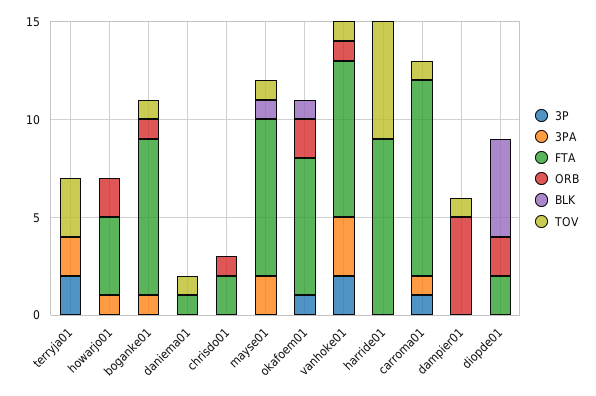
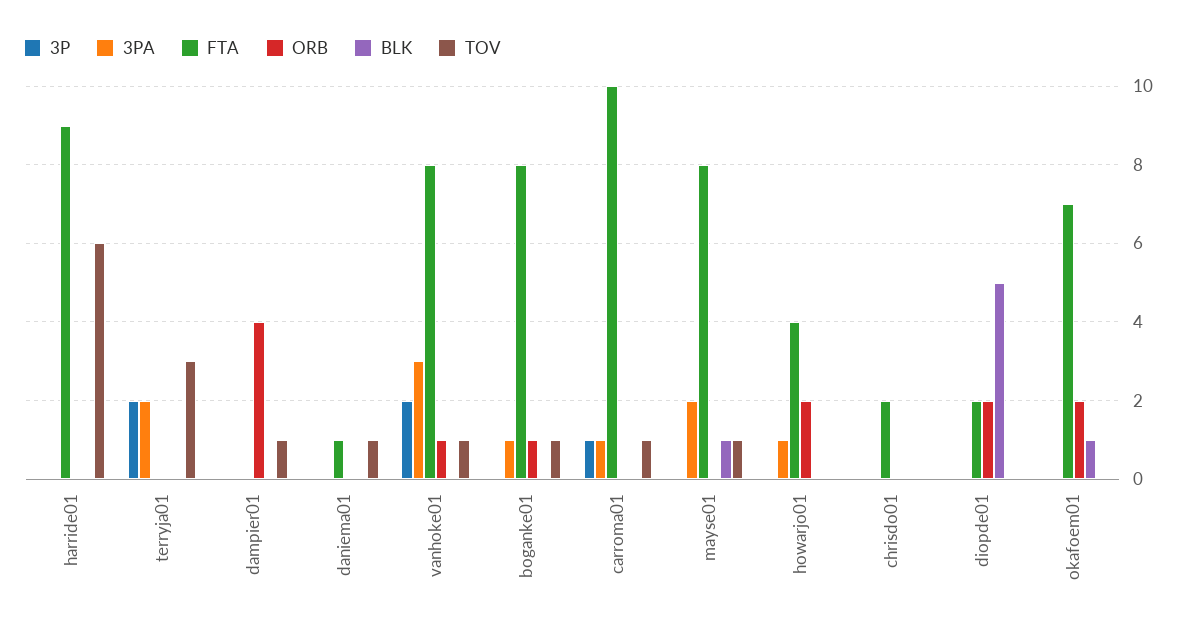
  {
    "3P": {
      "terryja01": 2,
      "howarjo01": 0,
      "boganke01": 0,
      "daniema01": 0,
      "chrisdo01": 0,
      "mayse01": 0,
-     "okafoem01": 1,
+     "okafoem01": 0,
      "vanhoke01": 2,
      "harride01": 0,
      "carroma01": 1,
      "dampier01": 0,
      "diopde01": 0
    },
    "3PA": {
      "terryja01": 2,
      "howarjo01": 1,
      "boganke01": 1,
      "daniema01": 0,
      "chrisdo01": 0,
      "mayse01": 2,
      "okafoem01": 0,
      "vanhoke01": 3,
      "harride01": 0,
      "carroma01": 1,
      "dampier01": 0,
      "diopde01": 0
    },
    "FTA": {
      "terryja01": 0,
      "howarjo01": 4,
      "boganke01": 8,
      "daniema01": 1,
      "chrisdo01": 2,
      "mayse01": 8,
      "okafoem01": 7,
      "vanhoke01": 8,
      "harride01": 9,
      "carroma01": 10,
      "dampier01": 0,
      "diopde01": 2
    },
    "ORB": {
      "terryja01": 0,
      "howarjo01": 2,
      "boganke01": 1,
      "daniema01": 0,
-     "chrisdo01": 1,
+     "chrisdo01": 0,
      "mayse01": 0,
      "okafoem01": 2,
      "vanhoke01": 1,
      "harride01": 0,
      "carroma01": 0,
-     "dampier01": 5,
+     "dampier01": 4,
      "diopde01": 2
    },
    "BLK": {
      "terryja01": 0,
      "howarjo01": 0,
      "boganke01": 0,
      "daniema01": 0,
      "chrisdo01": 0,
      "mayse01": 1,
      "okafoem01": 1,
      "vanhoke01": 0,
      "harride01": 0,
      "carroma01": 0,
      "dampier01": 0,
      "diopde01": 5
    },
    "TOV": {
      "terryja01": 3,
      "howarjo01": 0,
      "boganke01": 1,
      "daniema01": 1,
      "chrisdo01": 0,
      "mayse01": 1,
      "okafoem01": 0,
      "vanhoke01": 1,
      "harride01": 6,
      "carroma01": 1,
      "dampier01": 1,
      "diopde01": 0
    }
  }

